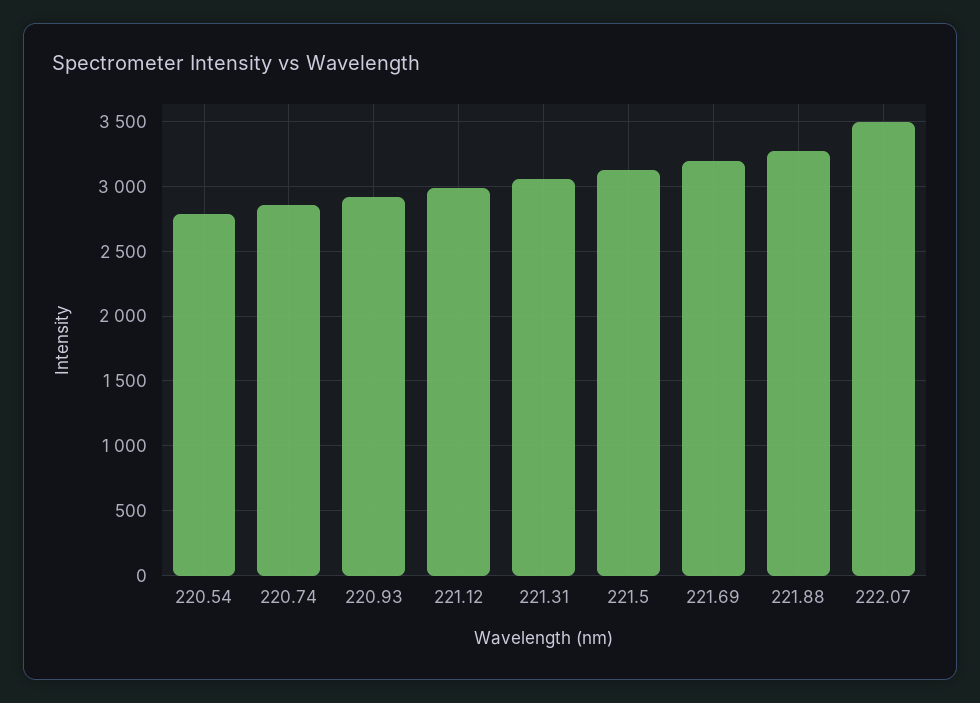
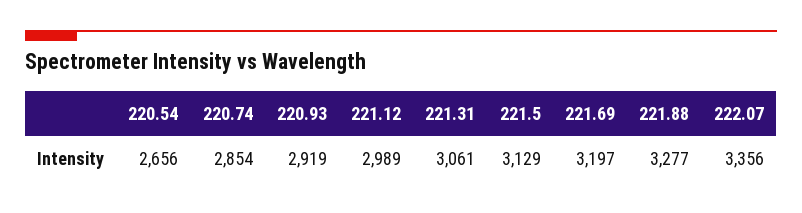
  {
-   "220.54": 2800,
+   "220.54": 2656,
    "220.74": 2854,
    "220.93": 2919,
    "221.12": 2989,
    "221.31": 3061,
    "221.5": 3129,
    "221.69": 3197,
    "221.88": 3277,
-   "222.07": 3500
+   "222.07": 3356
  }

